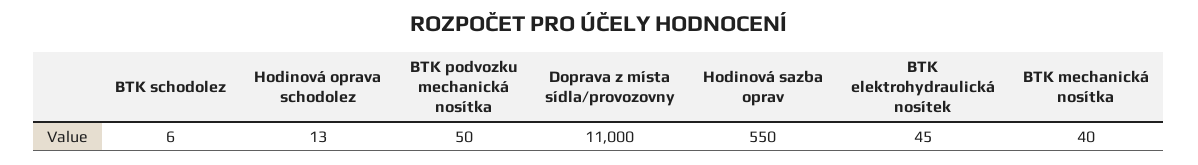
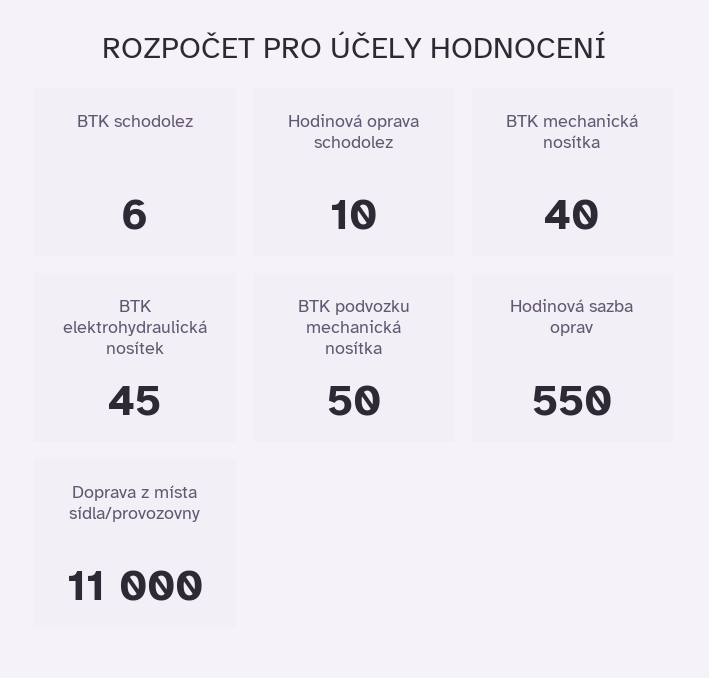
  {
    "BTK schodolez": 6,
-   "Hodinová oprava schodolez": 13,
+   "Hodinová oprava schodolez": 10,
    "BTK podvozku mechanická nosítka": 50,
    "Doprava z místa sídla/provozovny": 11000,
    "Hodinová sazba oprav": 550,
    "BTK elektrohydraulická nosítek": 45,
    "BTK mechanická nosítka": 40
  }

